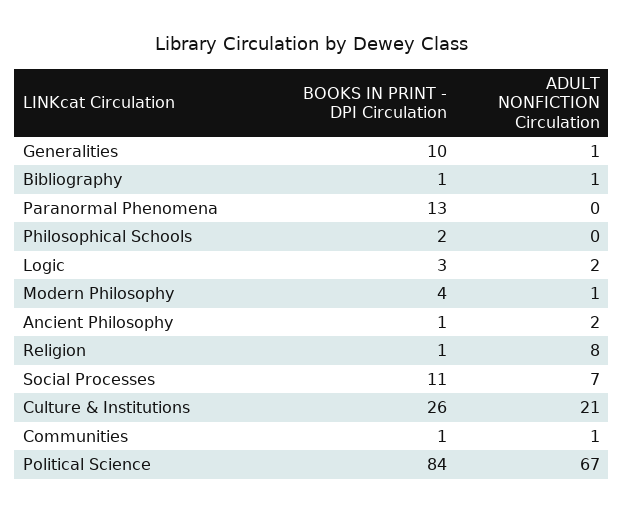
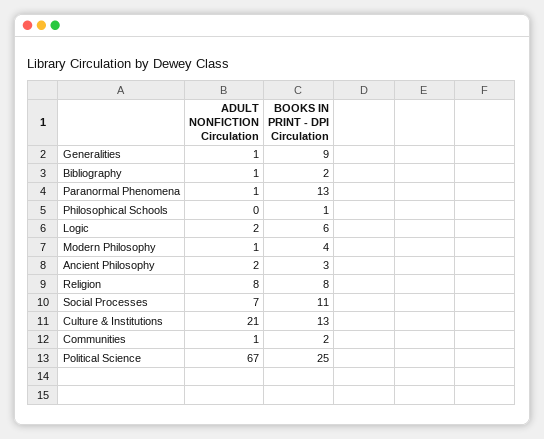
  {
    "BOOKS IN PRINT - DPI Circulation": {
-     "Generalities": 10,
+     "Generalities": 9,
-     "Bibliography": 1,
+     "Bibliography": 2,
      "Paranormal Phenomena": 13,
-     "Philosophical Schools": 2,
+     "Philosophical Schools": 1,
-     "Logic": 3,
+     "Logic": 6,
      "Modern Philosophy": 4,
-     "Ancient Philosophy": 1,
+     "Ancient Philosophy": 3,
-     "Religion": 1,
+     "Religion": 8,
      "Social Processes": 11,
-     "Culture & Institutions": 26,
+     "Culture & Institutions": 13,
-     "Communities": 1,
+     "Communities": 2,
-     "Political Science": 84
+     "Political Science": 25
    },
    "ADULT NONFICTION Circulation": {
      "Generalities": 1,
      "Bibliography": 1,
-     "Paranormal Phenomena": 0,
+     "Paranormal Phenomena": 1,
      "Philosophical Schools": 0,
      "Logic": 2,
      "Modern Philosophy": 1,
      "Ancient Philosophy": 2,
      "Religion": 8,
      "Social Processes": 7,
      "Culture & Institutions": 21,
      "Communities": 1,
      "Political Science": 67
    }
  }

